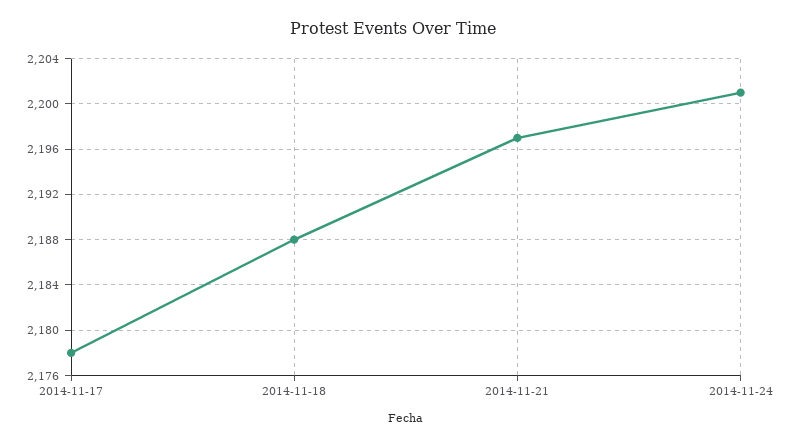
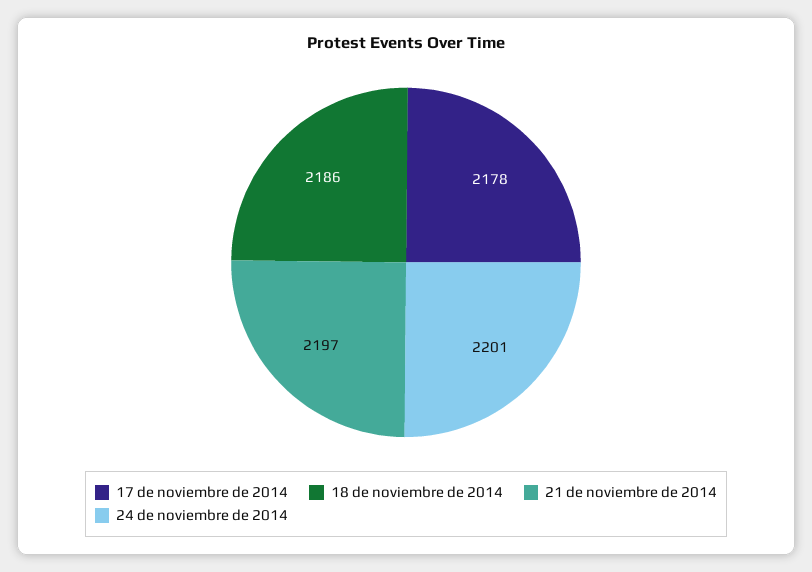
  {
    "2014-11-17": 2178,
-   "2014-11-18": 2188,
+   "2014-11-18": 2186,
    "2014-11-21": 2197,
    "2014-11-24": 2201
  }

